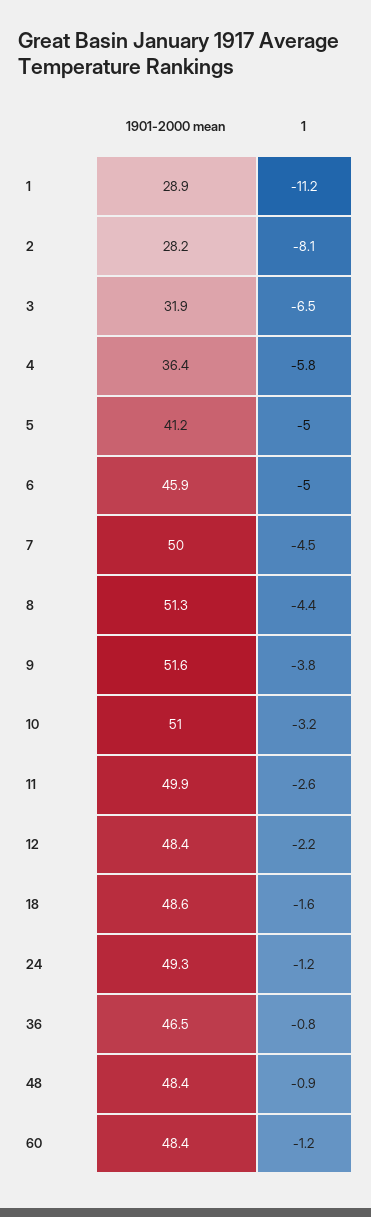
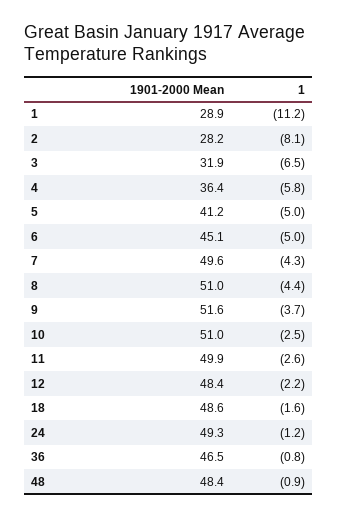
  {
    "1901-2000 mean": {
      "1": 28.9,
      "2": 28.2,
      "3": 31.9,
      "4": 36.4,
      "5": 41.2,
-     "6": 45.9,
+     "6": 45.1,
-     "7": 50,
+     "7": 49.6,
-     "8": 51.3,
+     "8": 51,
      "9": 51.6,
      "10": 51,
      "11": 49.9,
      "12": 48.4,
      "18": 48.6,
      "24": 49.3,
      "36": 46.5,
-     "48": 48.4,
+     "48": 48.4
-     "60": 48.4
    },
    "1": {
      "1": -11.2,
      "2": -8.1,
      "3": -6.5,
      "4": -5.8,
      "5": -5,
      "6": -5,
-     "7": -4.5,
+     "7": -4.3,
      "8": -4.4,
-     "9": -3.8,
+     "9": -3.7,
-     "10": -3.2,
+     "10": -2.5,
      "11": -2.6,
      "12": -2.2,
      "18": -1.6,
      "24": -1.2,
      "36": -0.8,
-     "48": -0.9,
+     "48": -0.9
-     "60": -1.2
    }
  }

